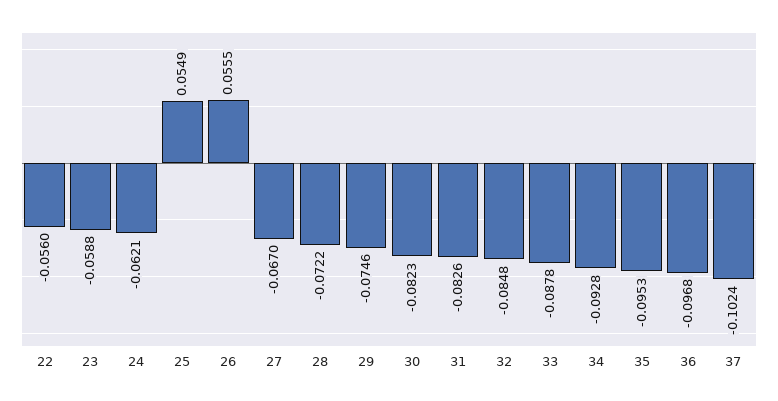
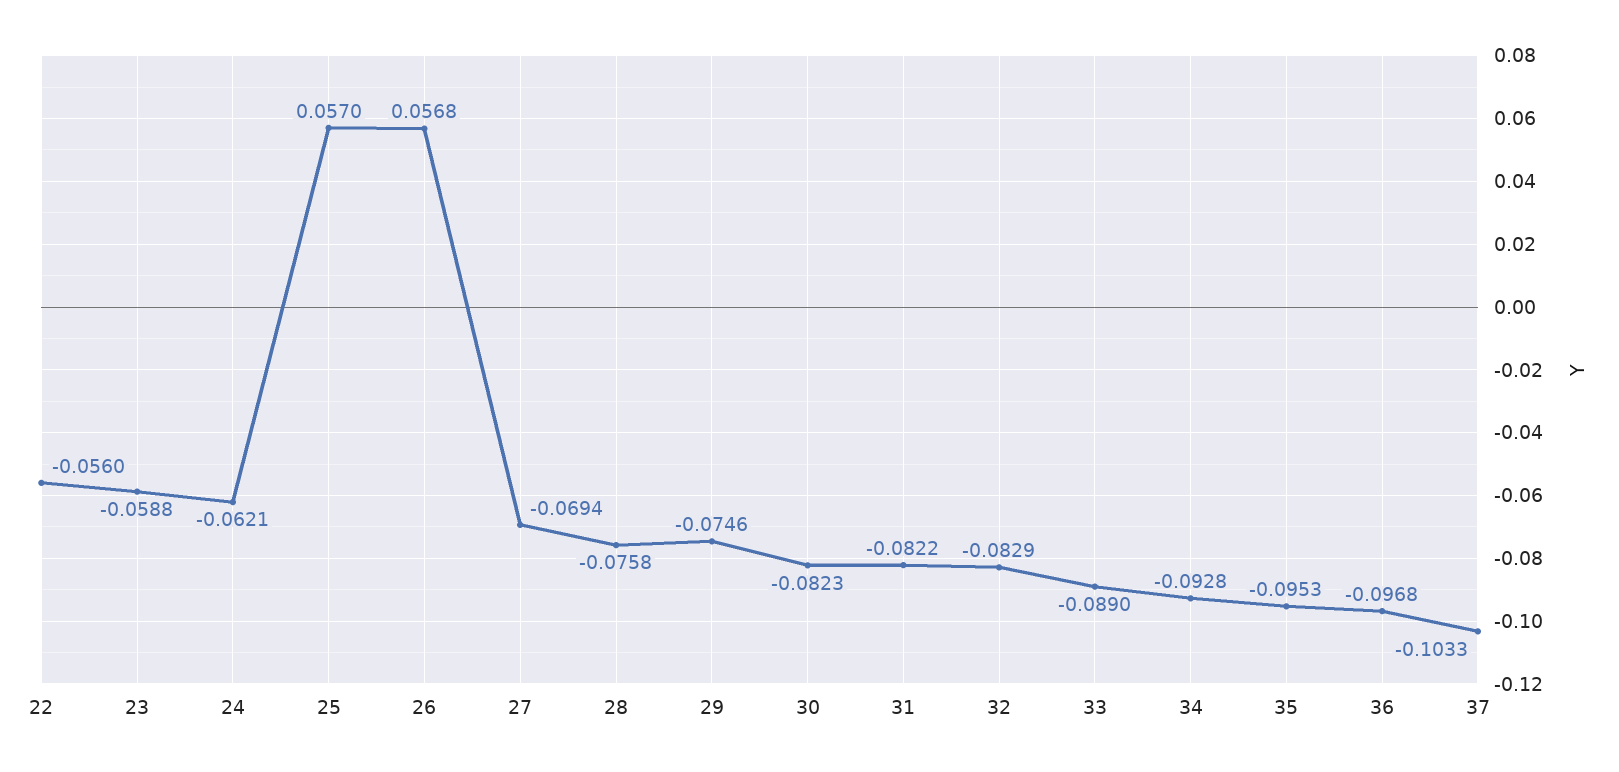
  {
    "22": -0.056,
    "23": -0.0588,
    "24": -0.0621,
-   "25": 0.0549,
+   "25": 0.057,
-   "26": 0.0555,
+   "26": 0.0568,
-   "27": -0.067,
+   "27": -0.0694,
-   "28": -0.0722,
+   "28": -0.0758,
    "29": -0.0746,
    "30": -0.0823,
-   "31": -0.0826,
+   "31": -0.0822,
-   "32": -0.0848,
+   "32": -0.0829,
-   "33": -0.0878,
+   "33": -0.089,
    "34": -0.0928,
    "35": -0.0953,
    "36": -0.0968,
-   "37": -0.1024
+   "37": -0.1033
  }

